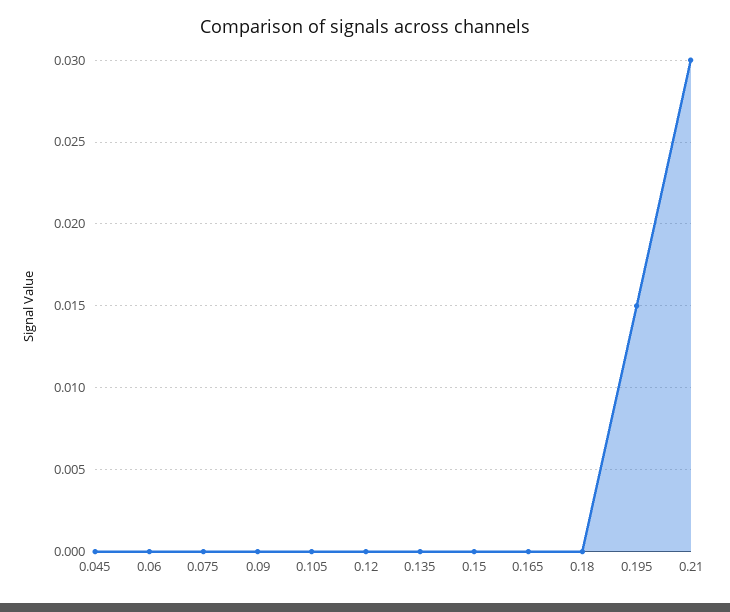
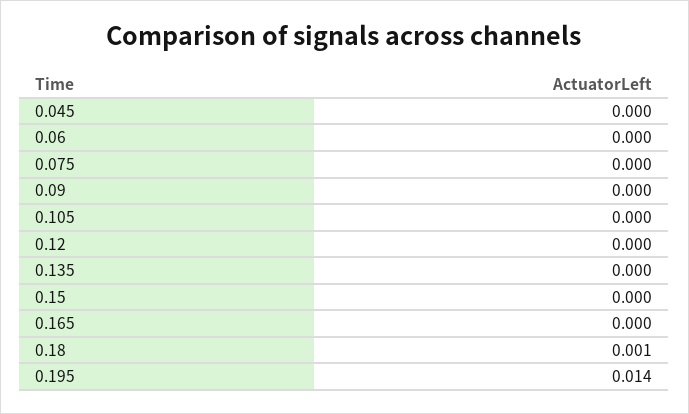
  {
    "0.045": 0,
    "0.06": 0,
    "0.075": 0,
    "0.09": 0,
    "0.105": 0,
    "0.12": 0,
    "0.135": 0,
    "0.15": 0,
    "0.165": 0,
-   "0.18": 0,
+   "0.18": 0.001,
-   "0.195": 0.015,
+   "0.195": 0.014
-   "0.21": 0.03
  }

